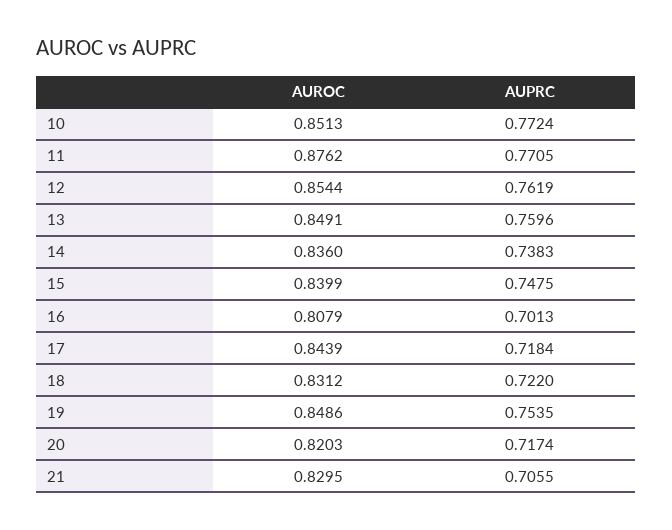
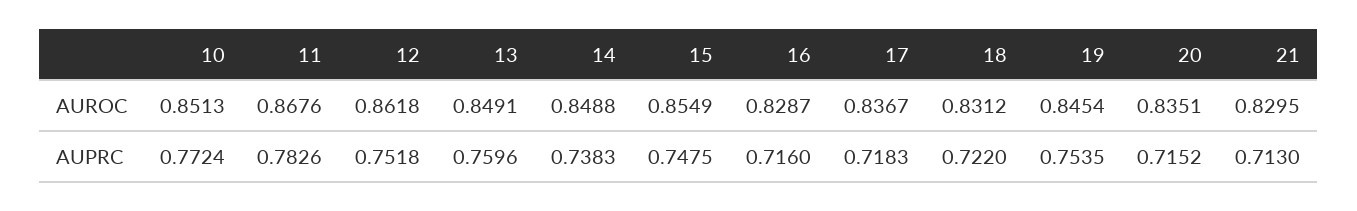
  {
    "AUROC": {
      "10": 0.8513,
-     "11": 0.8762,
+     "11": 0.8676,
-     "12": 0.8544,
+     "12": 0.8618,
      "13": 0.8491,
-     "14": 0.836,
+     "14": 0.8488,
-     "15": 0.8399,
+     "15": 0.8549,
-     "16": 0.8079,
+     "16": 0.8287,
-     "17": 0.8439,
+     "17": 0.8367,
      "18": 0.8312,
-     "19": 0.8486,
+     "19": 0.8454,
-     "20": 0.8203,
+     "20": 0.8351,
      "21": 0.8295
    },
    "AUPRC": {
      "10": 0.7724,
-     "11": 0.7705,
+     "11": 0.7826,
-     "12": 0.7619,
+     "12": 0.7518,
      "13": 0.7596,
      "14": 0.7383,
      "15": 0.7475,
-     "16": 0.7013,
+     "16": 0.716,
-     "17": 0.7184,
+     "17": 0.7183,
      "18": 0.722,
      "19": 0.7535,
-     "20": 0.7174,
+     "20": 0.7152,
-     "21": 0.7055
+     "21": 0.713
    }
  }

